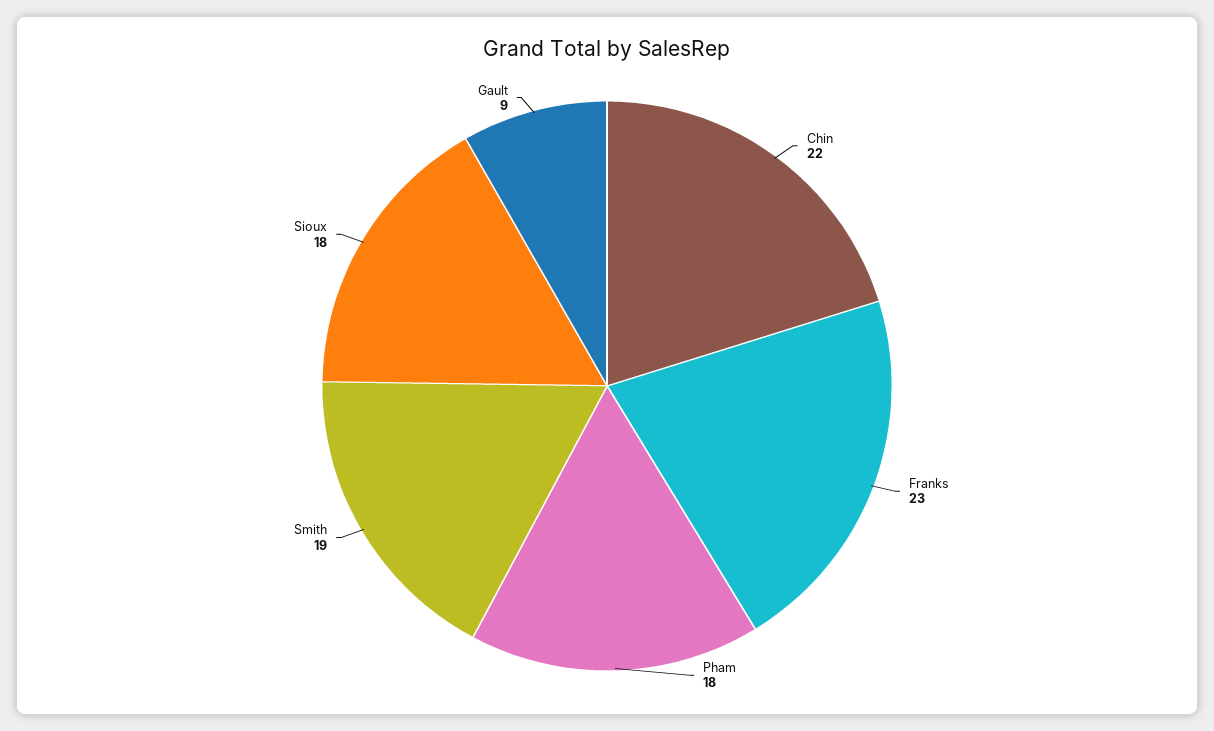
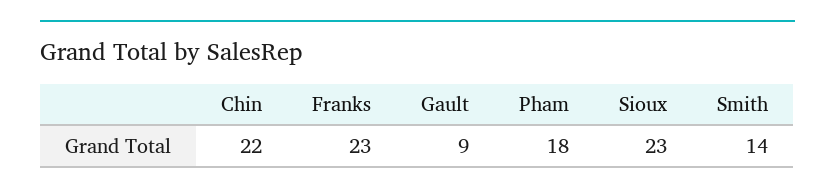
  {
    "Chin": 22,
    "Franks": 23,
    "Pham": 18,
-   "Smith": 19,
+   "Smith": 14,
-   "Sioux": 18,
+   "Sioux": 23,
    "Gault": 9
  }

